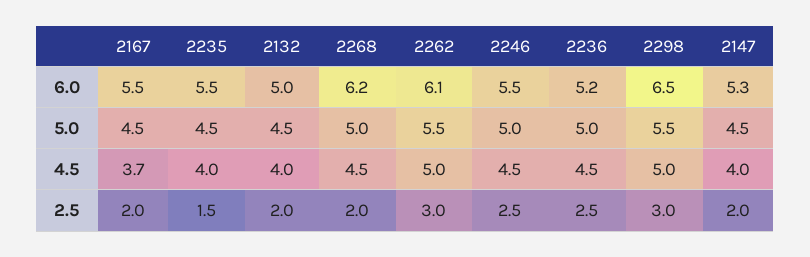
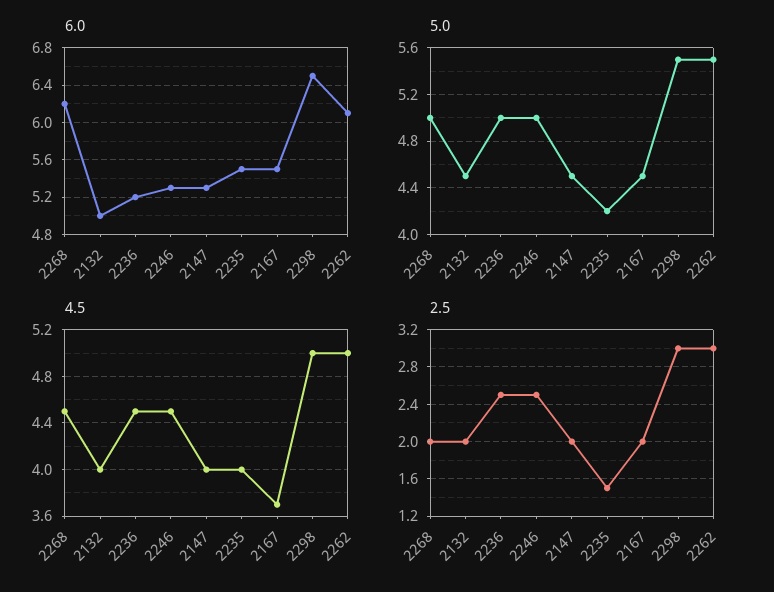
  {
    "6.0": {
      "2167": 5.5,
      "2235": 5.5,
      "2132": 5,
      "2268": 6.2,
      "2262": 6.1,
-     "2246": 5.5,
+     "2246": 5.3,
      "2236": 5.2,
      "2298": 6.5,
      "2147": 5.3
    },
    "5.0": {
      "2167": 4.5,
-     "2235": 4.5,
+     "2235": 4.2,
      "2132": 4.5,
      "2268": 5,
      "2262": 5.5,
      "2246": 5,
      "2236": 5,
      "2298": 5.5,
      "2147": 4.5
    },
    "4.5": {
      "2167": 3.7,
      "2235": 4,
      "2132": 4,
      "2268": 4.5,
      "2262": 5,
      "2246": 4.5,
      "2236": 4.5,
      "2298": 5,
      "2147": 4
    },
    "2.5": {
      "2167": 2,
      "2235": 1.5,
      "2132": 2,
      "2268": 2,
      "2262": 3,
      "2246": 2.5,
      "2236": 2.5,
      "2298": 3,
      "2147": 2
    }
  }

